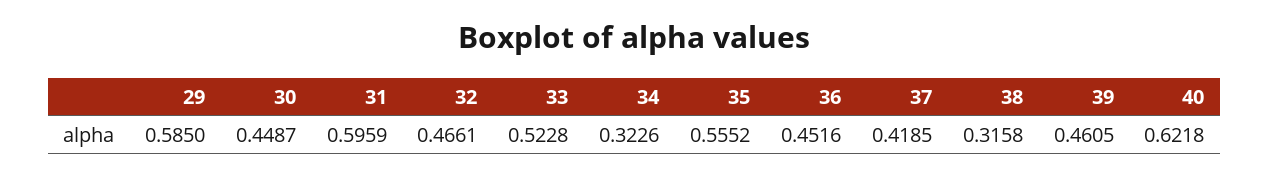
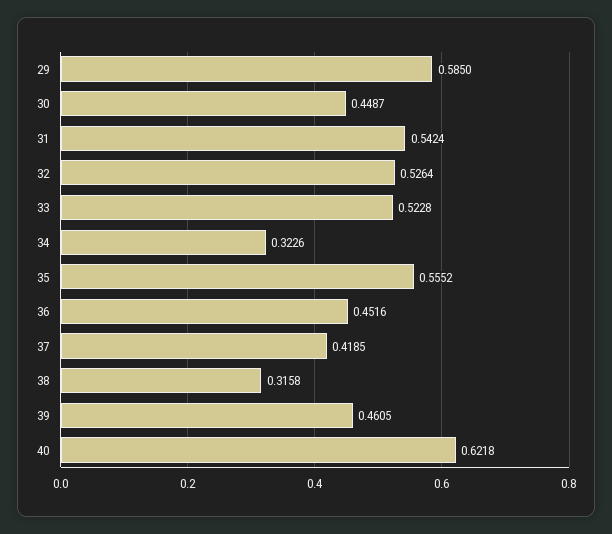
  {
    "29": 0.585,
    "30": 0.4487,
-   "31": 0.5959,
+   "31": 0.5424,
-   "32": 0.4661,
+   "32": 0.5264,
    "33": 0.5228,
    "34": 0.3226,
    "35": 0.5552,
    "36": 0.4516,
    "37": 0.4185,
    "38": 0.3158,
    "39": 0.4605,
    "40": 0.6218
  }

